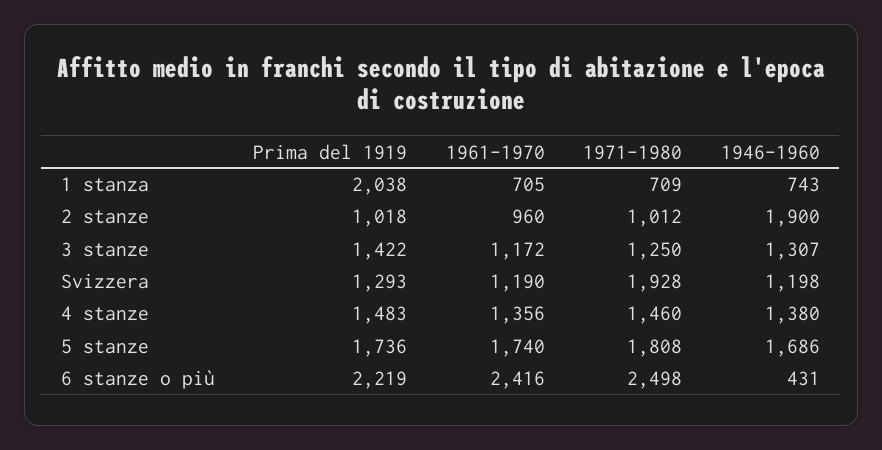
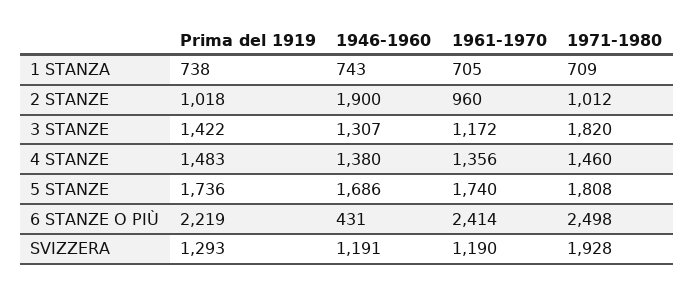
  {
    "Prima del 1919": {
-     "1 stanza": 2038,
+     "1 stanza": 738,
      "2 stanze": 1018,
      "3 stanze": 1422,
      "Svizzera": 1293,
      "4 stanze": 1483,
      "5 stanze": 1736,
      "6 stanze o più": 2219
    },
    "1961-1970": {
      "1 stanza": 705,
      "2 stanze": 960,
      "3 stanze": 1172,
      "Svizzera": 1190,
      "4 stanze": 1356,
      "5 stanze": 1740,
-     "6 stanze o più": 2416
+     "6 stanze o più": 2414
    },
    "1971-1980": {
      "1 stanza": 709,
      "2 stanze": 1012,
-     "3 stanze": 1250,
+     "3 stanze": 1820,
      "Svizzera": 1928,
      "4 stanze": 1460,
      "5 stanze": 1808,
      "6 stanze o più": 2498
    },
    "1946-1960": {
      "1 stanza": 743,
      "2 stanze": 1900,
      "3 stanze": 1307,
-     "Svizzera": 1198,
+     "Svizzera": 1191,
      "4 stanze": 1380,
      "5 stanze": 1686,
      "6 stanze o più": 431
    }
  }

